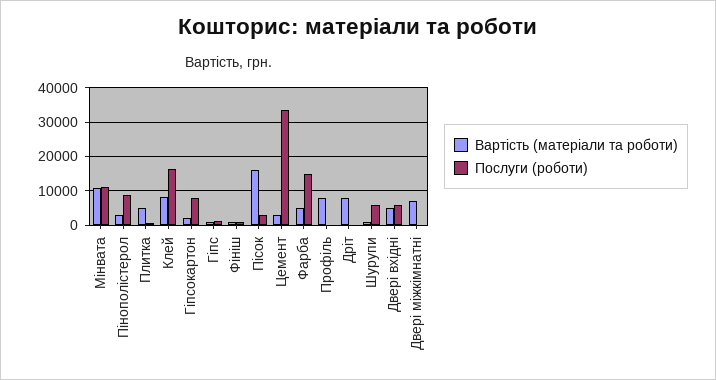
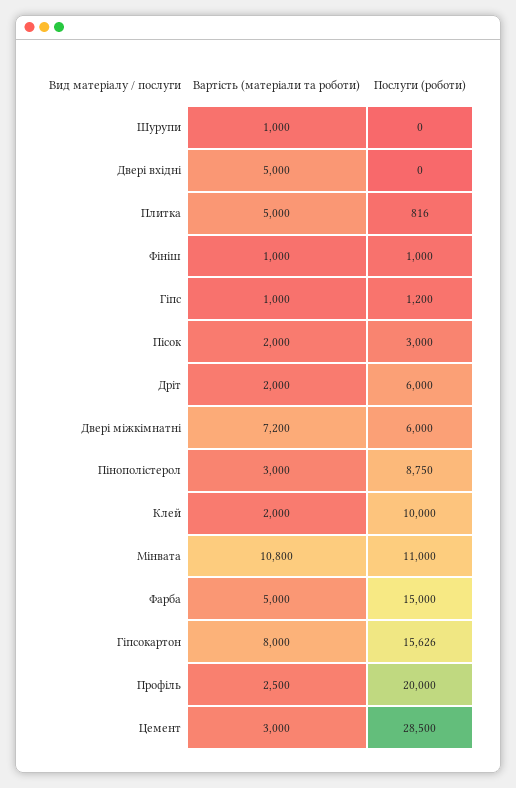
  {
    "Вартість (матеріали та роботи)": {
      "Мінвата": 10800,
      "Пінополістерол": 3000,
      "Плитка": 5000,
-     "Клей": 8000,
+     "Клей": 2000,
-     "Гіпсокартон": 2000,
+     "Гіпсокартон": 8000,
      "Гіпс": 1000,
      "Фініш": 1000,
-     "Пісок": 16000,
+     "Пісок": 2000,
      "Цемент": 3000,
      "Фарба": 5000,
-     "Профіль": 8000,
+     "Профіль": 2500,
-     "Дріт": 8000,
+     "Дріт": 2000,
      "Шурупи": 1000,
      "Двері вхідні": 5000,
      "Двері міжкімнатні": 7200
    },
    "Послуги (роботи)": {
      "Мінвата": 11000,
      "Пінополістерол": 8750,
      "Плитка": 816,
-     "Клей": 16000,
+     "Клей": 10000,
-     "Гіпсокартон": 8000,
+     "Гіпсокартон": 15626,
      "Гіпс": 1200,
      "Фініш": 1000,
      "Пісок": 3000,
-     "Цемент": 34000,
+     "Цемент": 28500,
      "Фарба": 15000,
-     "Профіль": 0,
+     "Профіль": 20000,
-     "Дріт": 0,
+     "Дріт": 6000,
-     "Шурупи": 6000,
+     "Шурупи": 0,
-     "Двері вхідні": 6000,
+     "Двері вхідні": 0,
-     "Двері міжкімнатні": 0
+     "Двері міжкімнатні": 6000
    }
  }

